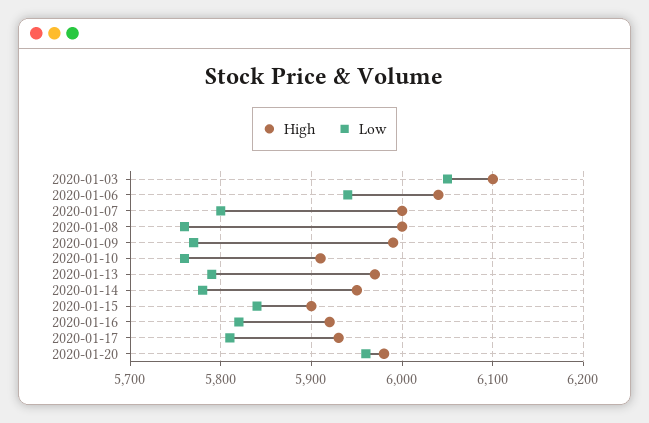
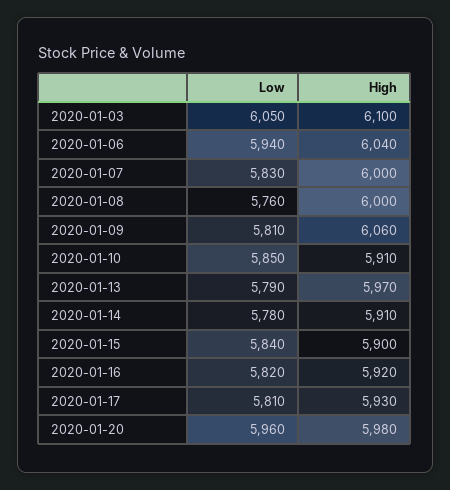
  {
    "High": {
      "2020-01-03": 6100,
      "2020-01-06": 6040,
      "2020-01-07": 6000,
      "2020-01-08": 6000,
-     "2020-01-09": 5990,
+     "2020-01-09": 6060,
      "2020-01-10": 5910,
      "2020-01-13": 5970,
-     "2020-01-14": 5950,
+     "2020-01-14": 5910,
      "2020-01-15": 5900,
      "2020-01-16": 5920,
      "2020-01-17": 5930,
      "2020-01-20": 5980
    },
    "Low": {
      "2020-01-03": 6050,
      "2020-01-06": 5940,
-     "2020-01-07": 5800,
+     "2020-01-07": 5830,
      "2020-01-08": 5760,
-     "2020-01-09": 5770,
+     "2020-01-09": 5810,
-     "2020-01-10": 5760,
+     "2020-01-10": 5850,
      "2020-01-13": 5790,
      "2020-01-14": 5780,
      "2020-01-15": 5840,
      "2020-01-16": 5820,
      "2020-01-17": 5810,
      "2020-01-20": 5960
    }
  }

